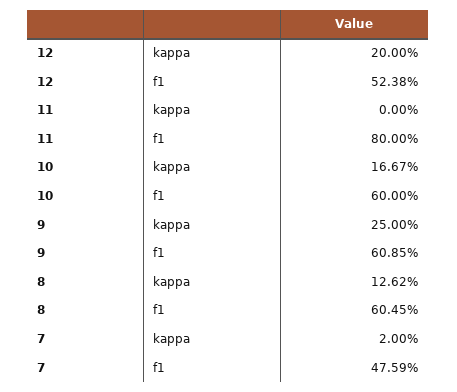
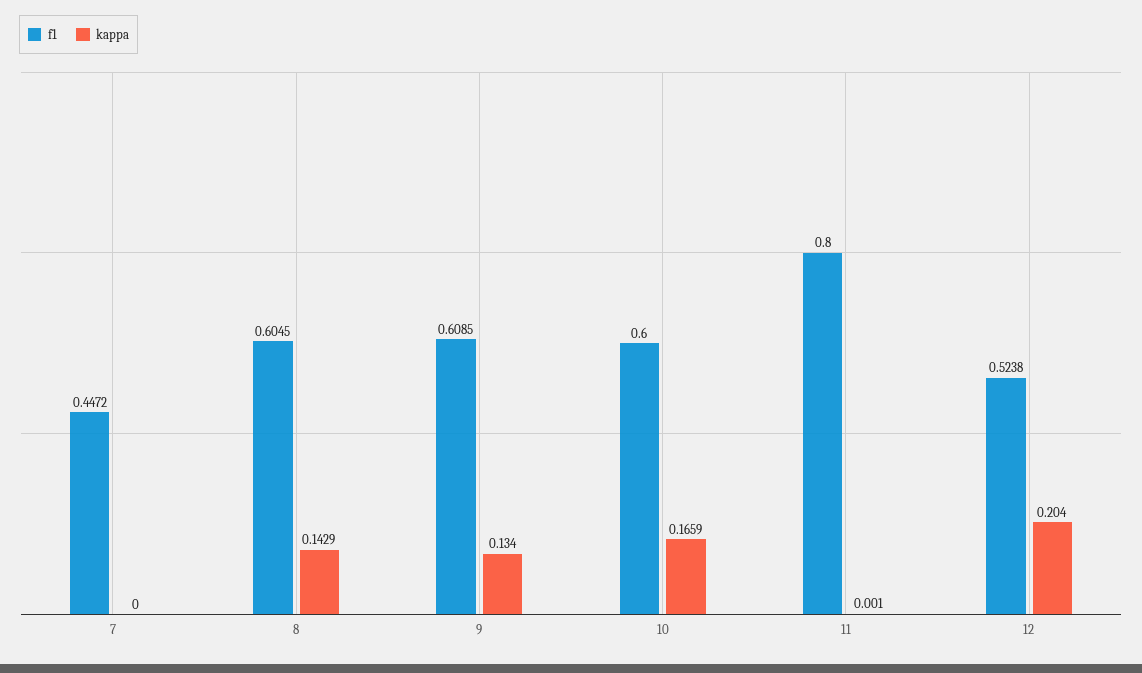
  {
    "kappa": {
-     "12": 0.2,
+     "12": 0.204,
-     "11": 0,
+     "11": 0.001,
-     "10": 0.1667,
+     "10": 0.1659,
-     "9": 0.25,
+     "9": 0.134,
-     "8": 0.1262,
+     "8": 0.1429,
-     "7": 0.02
+     "7": 0
    },
    "f1": {
      "12": 0.5238,
      "11": 0.8,
      "10": 0.6,
      "9": 0.6085,
      "8": 0.6045,
-     "7": 0.4759
+     "7": 0.4472
    }
  }

